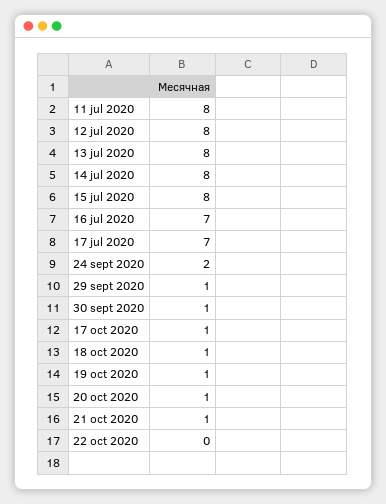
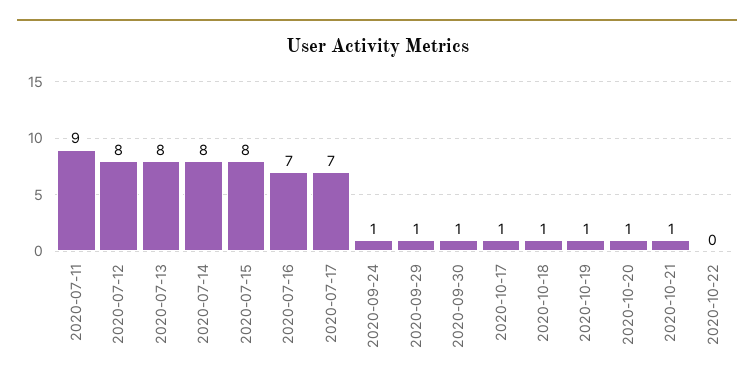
  {
-   "11 jul 2020": 8,
+   "11 jul 2020": 9,
    "12 jul 2020": 8,
    "13 jul 2020": 8,
    "14 jul 2020": 8,
    "15 jul 2020": 8,
    "16 jul 2020": 7,
    "17 jul 2020": 7,
-   "24 sept 2020": 2,
+   "24 sept 2020": 1,
    "29 sept 2020": 1,
    "30 sept 2020": 1,
    "17 oct 2020": 1,
    "18 oct 2020": 1,
    "19 oct 2020": 1,
    "20 oct 2020": 1,
    "21 oct 2020": 1,
    "22 oct 2020": 0
  }

